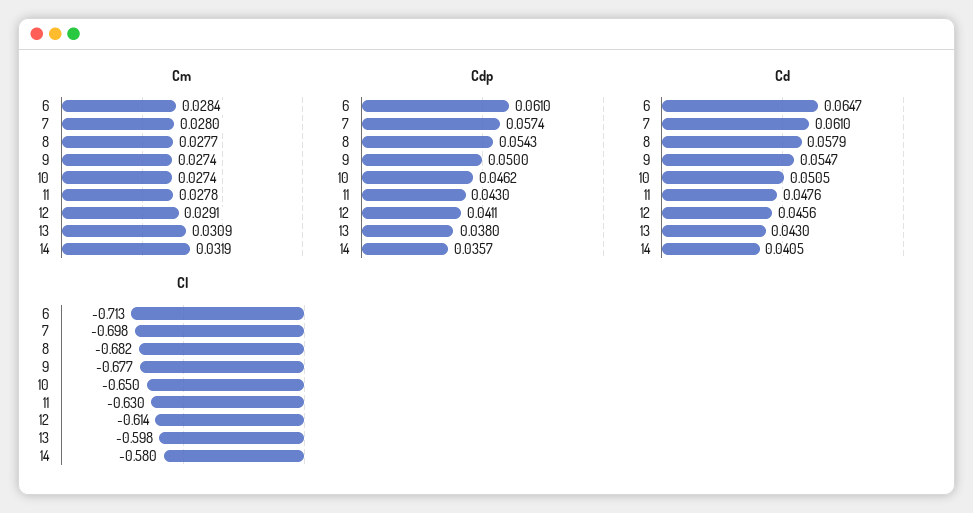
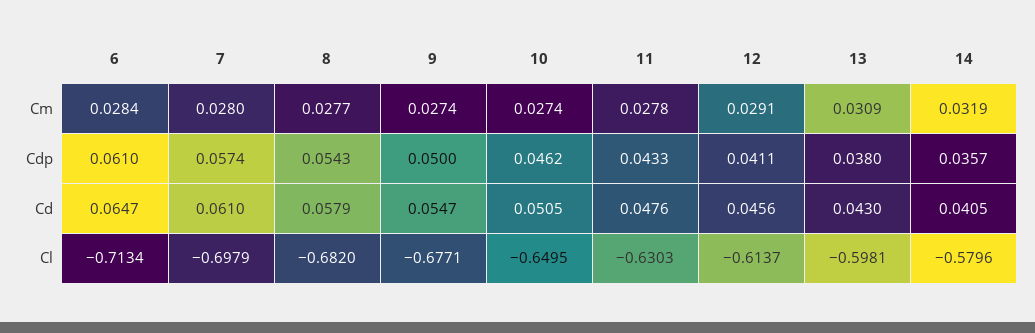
  {
    "Cm": {
      "6": 0.0284,
      "7": 0.028,
      "8": 0.0277,
      "9": 0.0274,
      "10": 0.0274,
      "11": 0.0278,
      "12": 0.0291,
      "13": 0.0309,
      "14": 0.0319
    },
    "Cdp": {
      "6": 0.061,
      "7": 0.0574,
      "8": 0.0543,
      "9": 0.05,
      "10": 0.0462,
-     "11": 0.043,
+     "11": 0.0433,
      "12": 0.0411,
      "13": 0.038,
      "14": 0.0357
    },
    "Cd": {
      "6": 0.0647,
      "7": 0.061,
      "8": 0.0579,
      "9": 0.0547,
      "10": 0.0505,
      "11": 0.0476,
      "12": 0.0456,
      "13": 0.043,
      "14": 0.0405
    },
    "Cl": {
      "6": -0.7134,
      "7": -0.6979,
      "8": -0.682,
      "9": -0.6771,
      "10": -0.6495,
      "11": -0.6303,
      "12": -0.6137,
      "13": -0.5981,
      "14": -0.5796
    }
  }

